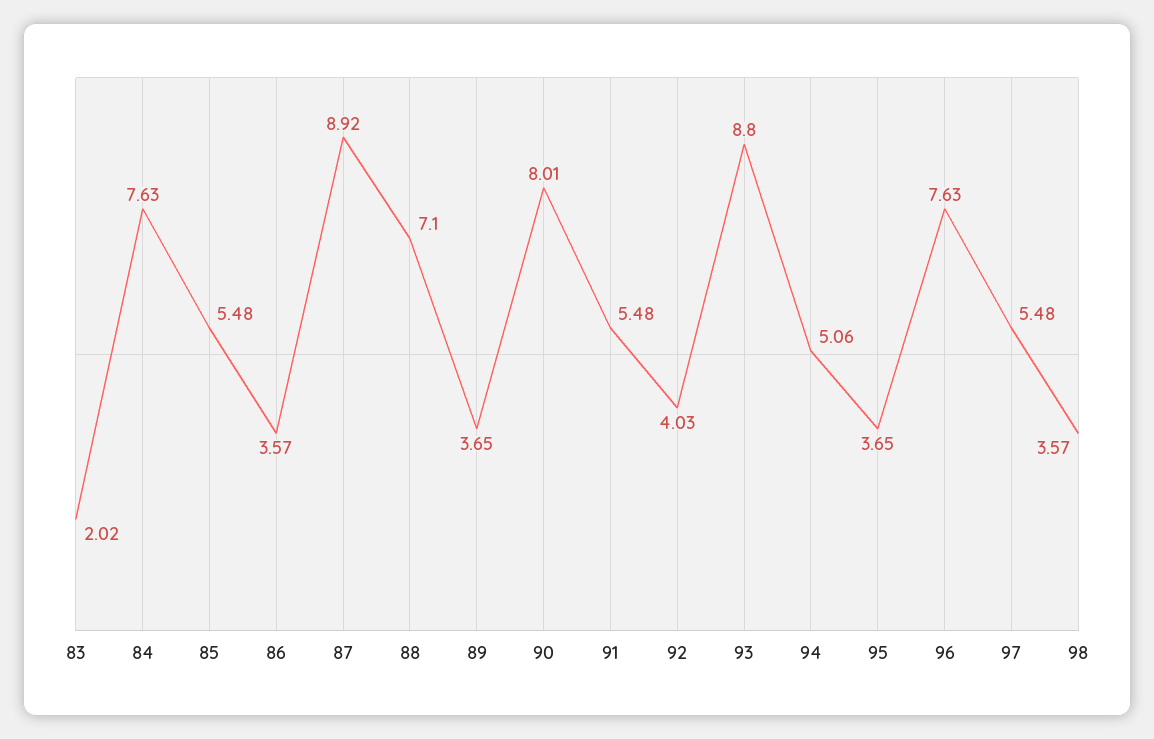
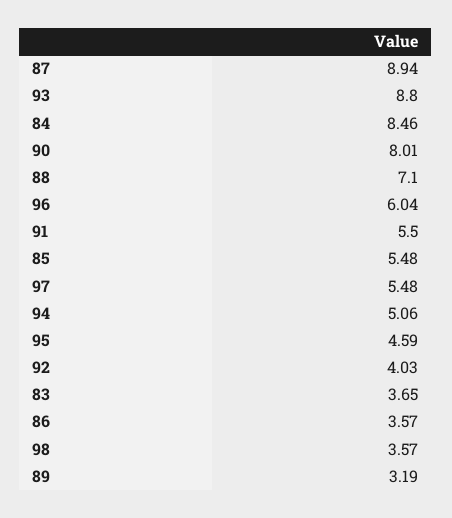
  {
-   "83": 2.02,
+   "83": 3.65,
-   "84": 7.63,
+   "84": 8.46,
    "85": 5.48,
    "86": 3.57,
-   "87": 8.92,
+   "87": 8.94,
    "88": 7.1,
-   "89": 3.65,
+   "89": 3.19,
    "90": 8.01,
-   "91": 5.48,
+   "91": 5.5,
    "92": 4.03,
    "93": 8.8,
    "94": 5.06,
-   "95": 3.65,
+   "95": 4.59,
-   "96": 7.63,
+   "96": 6.04,
    "97": 5.48,
    "98": 3.57
  }

